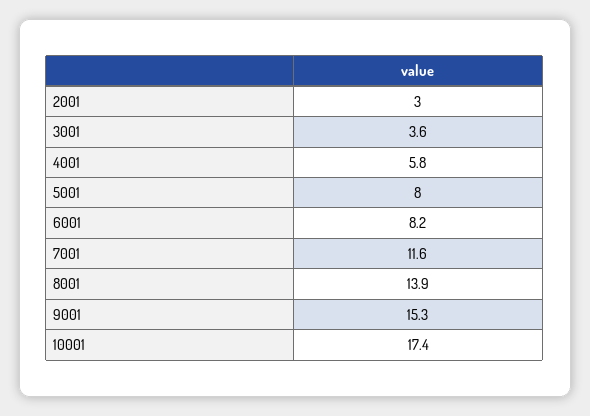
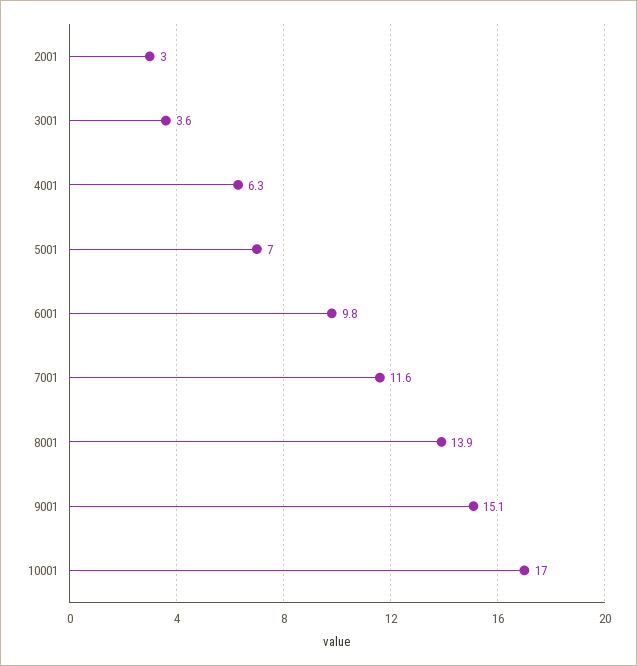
  {
    "2001": 3,
    "3001": 3.6,
-   "4001": 5.8,
+   "4001": 6.3,
-   "5001": 8,
+   "5001": 7,
-   "6001": 8.2,
+   "6001": 9.8,
    "7001": 11.6,
    "8001": 13.9,
-   "9001": 15.3,
+   "9001": 15.1,
-   "10001": 17.4
+   "10001": 17
  }

